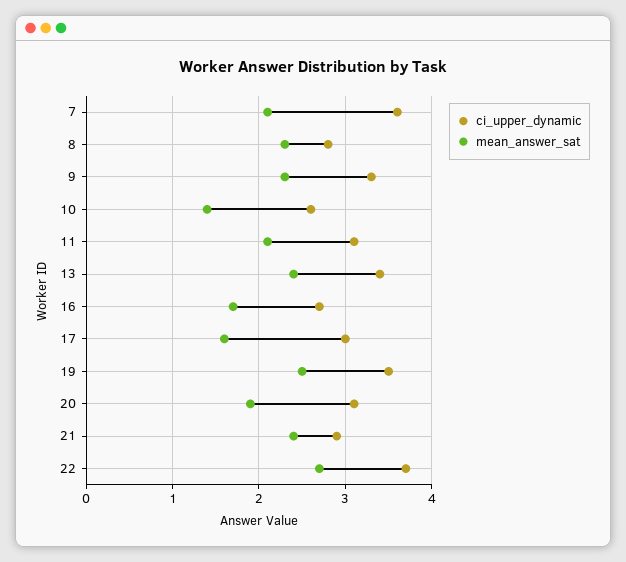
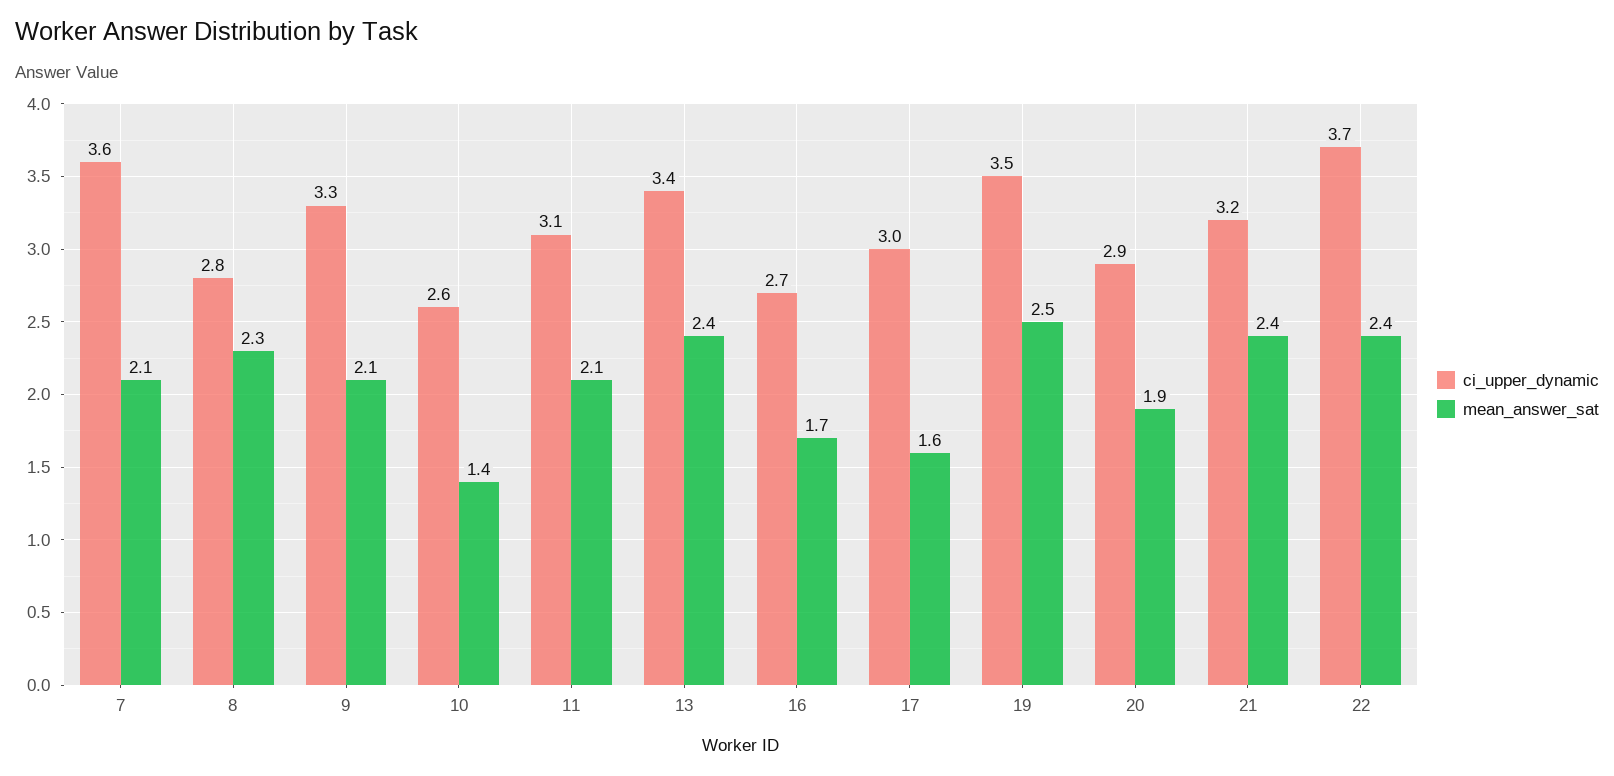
  {
    "ci_upper_dynamic": {
      "7": 3.6,
      "8": 2.8,
      "9": 3.3,
      "10": 2.6,
      "11": 3.1,
      "13": 3.4,
      "16": 2.7,
      "17": 3,
      "19": 3.5,
-     "20": 3.1,
+     "20": 2.9,
-     "21": 2.9,
+     "21": 3.2,
      "22": 3.7
    },
    "mean_answer_sat": {
      "7": 2.1,
      "8": 2.3,
-     "9": 2.3,
+     "9": 2.1,
      "10": 1.4,
      "11": 2.1,
      "13": 2.4,
      "16": 1.7,
      "17": 1.6,
      "19": 2.5,
      "20": 1.9,
      "21": 2.4,
-     "22": 2.7
+     "22": 2.4
    }
  }

